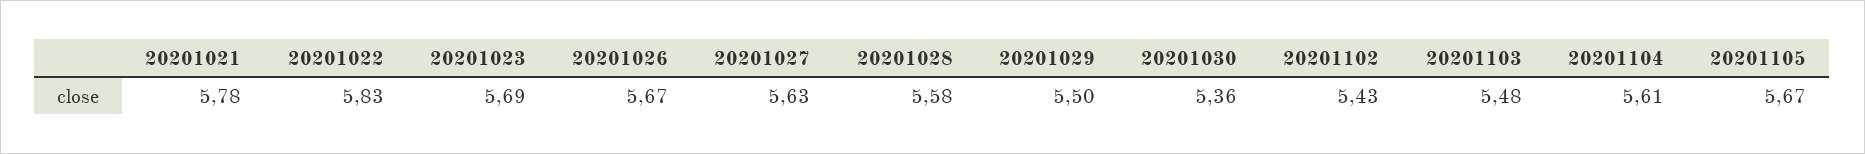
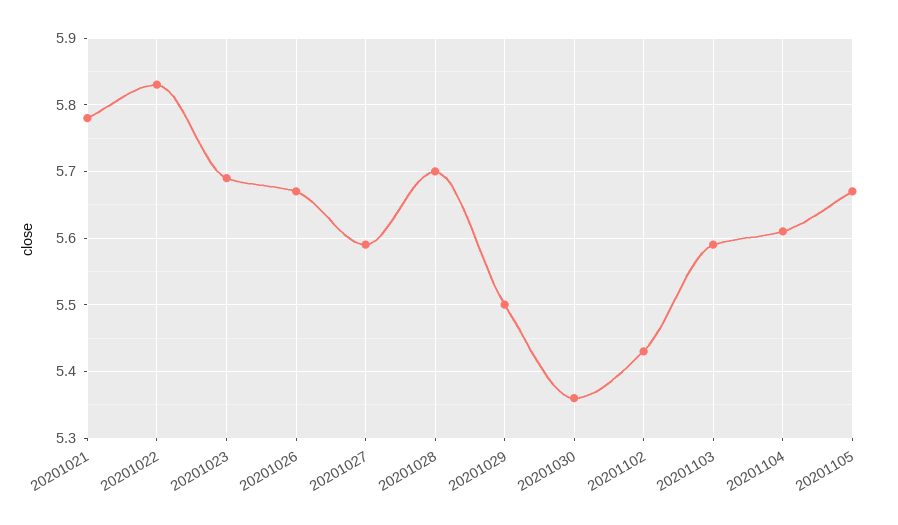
  {
    "20201021": 5.78,
    "20201022": 5.83,
    "20201023": 5.69,
    "20201026": 5.67,
-   "20201027": 5.63,
+   "20201027": 5.59,
-   "20201028": 5.58,
+   "20201028": 5.7,
    "20201029": 5.5,
    "20201030": 5.36,
    "20201102": 5.43,
-   "20201103": 5.48,
+   "20201103": 5.59,
    "20201104": 5.61,
    "20201105": 5.67
  }

